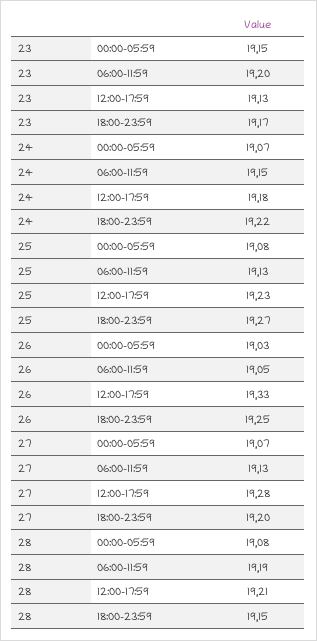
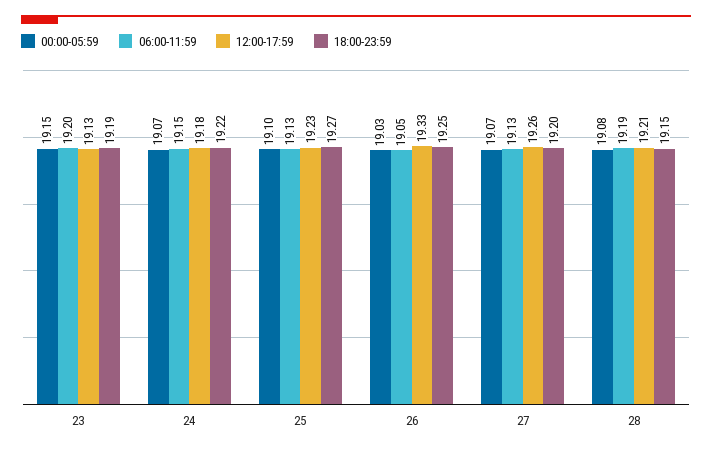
  {
    "00:00-05:59": {
      "23": 19.15,
      "24": 19.07,
-     "25": 19.08,
+     "25": 19.1,
      "26": 19.03,
      "27": 19.07,
      "28": 19.08
    },
    "06:00-11:59": {
      "23": 19.2,
      "24": 19.15,
      "25": 19.13,
      "26": 19.05,
      "27": 19.13,
      "28": 19.19
    },
    "12:00-17:59": {
      "23": 19.13,
      "24": 19.18,
      "25": 19.23,
      "26": 19.33,
-     "27": 19.28,
+     "27": 19.26,
      "28": 19.21
    },
    "18:00-23:59": {
-     "23": 19.17,
+     "23": 19.19,
      "24": 19.22,
      "25": 19.27,
      "26": 19.25,
      "27": 19.2,
      "28": 19.15
    }
  }

